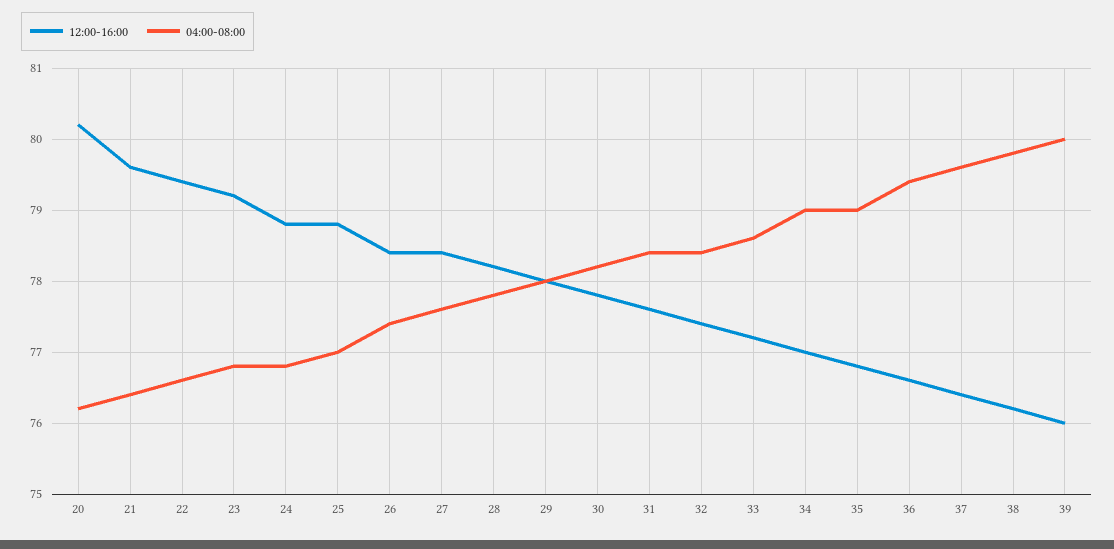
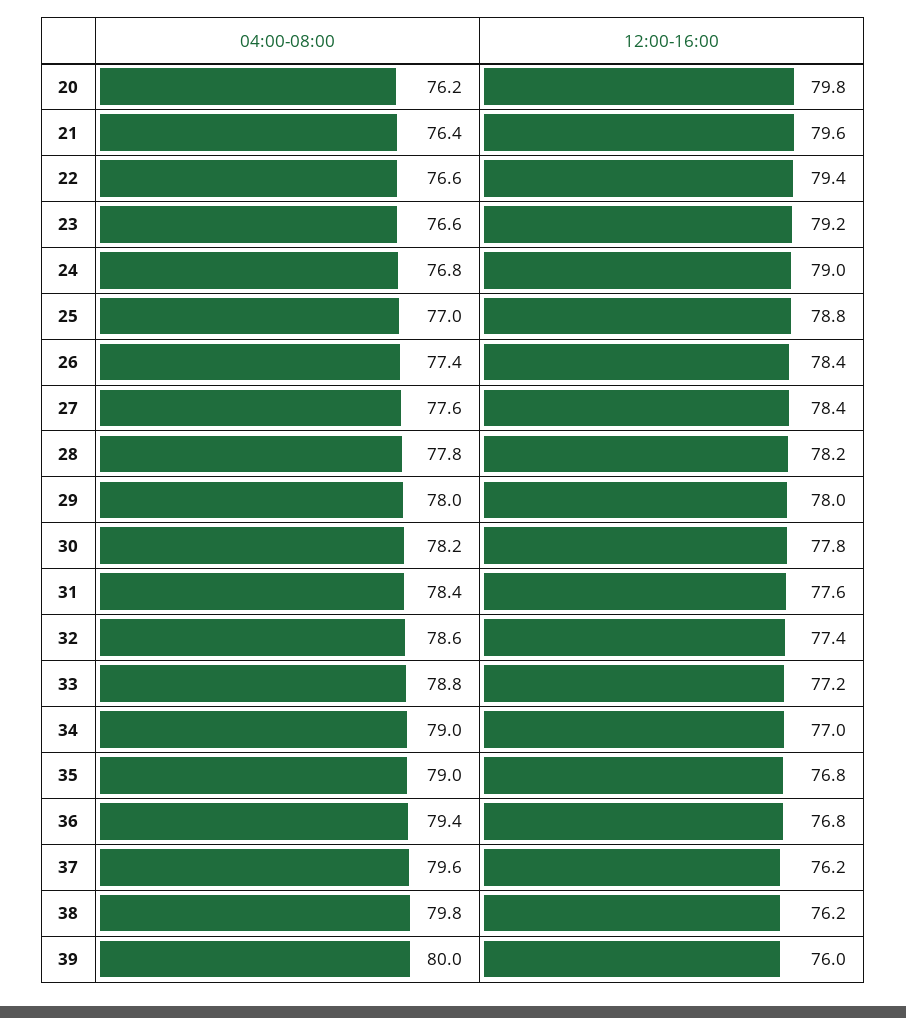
  {
    "12:00-16:00": {
-     "20": 80.2,
+     "20": 79.8,
      "21": 79.6,
      "22": 79.4,
      "23": 79.2,
-     "24": 78.8,
+     "24": 79,
      "25": 78.8,
      "26": 78.4,
      "27": 78.4,
      "28": 78.2,
      "29": 78,
      "30": 77.8,
      "31": 77.6,
      "32": 77.4,
      "33": 77.2,
      "34": 77,
      "35": 76.8,
-     "36": 76.6,
+     "36": 76.8,
-     "37": 76.4,
+     "37": 76.2,
      "38": 76.2,
      "39": 76
    },
    "04:00-08:00": {
      "20": 76.2,
      "21": 76.4,
      "22": 76.6,
-     "23": 76.8,
+     "23": 76.6,
      "24": 76.8,
      "25": 77,
      "26": 77.4,
      "27": 77.6,
      "28": 77.8,
      "29": 78,
      "30": 78.2,
      "31": 78.4,
-     "32": 78.4,
+     "32": 78.6,
-     "33": 78.6,
+     "33": 78.8,
      "34": 79,
      "35": 79,
      "36": 79.4,
      "37": 79.6,
      "38": 79.8,
      "39": 80
    }
  }

